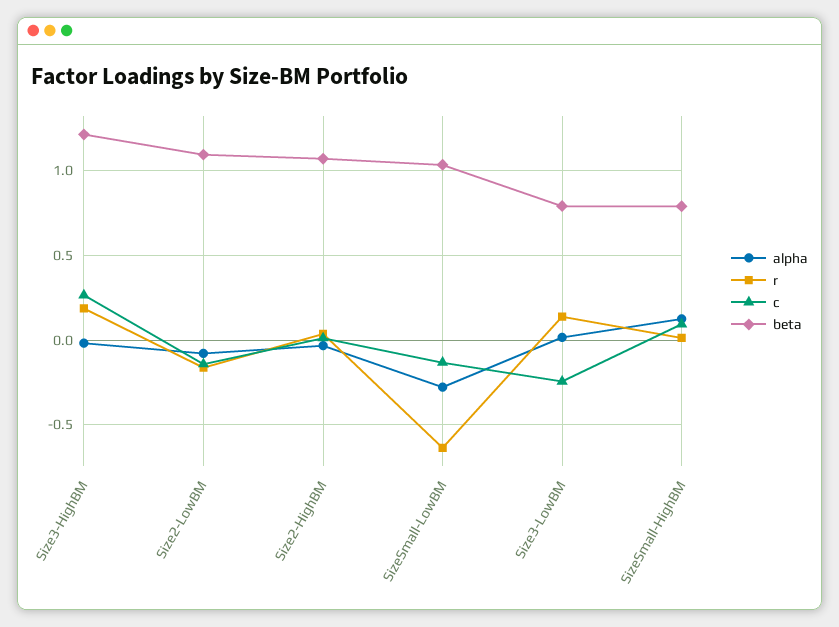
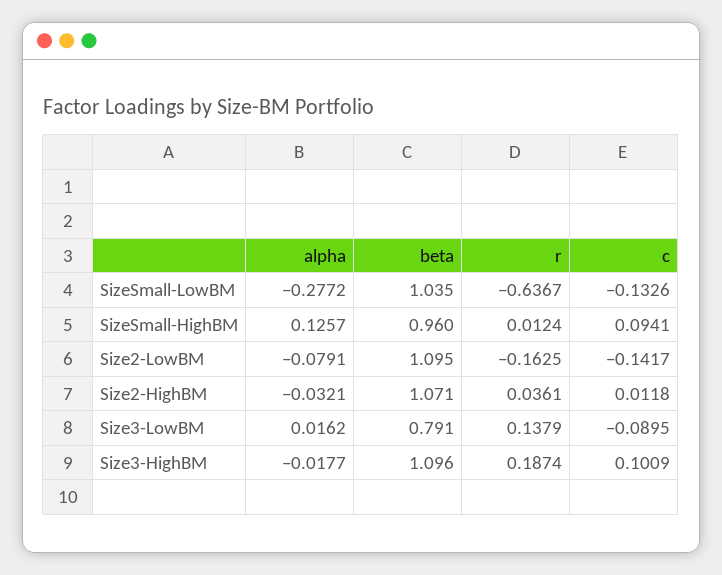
  {
    "alpha": {
      "Size3-HighBM": -0.0177,
      "Size2-LowBM": -0.0791,
      "Size2-HighBM": -0.0321,
      "SizeSmall-LowBM": -0.2772,
      "Size3-LowBM": 0.0162,
      "SizeSmall-HighBM": 0.1257
    },
    "r": {
      "Size3-HighBM": 0.1874,
      "Size2-LowBM": -0.1625,
      "Size2-HighBM": 0.0361,
      "SizeSmall-LowBM": -0.6367,
      "Size3-LowBM": 0.1379,
      "SizeSmall-HighBM": 0.0124
    },
    "c": {
-     "Size3-HighBM": 0.25,
+     "Size3-HighBM": 0.1009,
      "Size2-LowBM": -0.1417,
      "Size2-HighBM": 0.0118,
      "SizeSmall-LowBM": -0.1326,
-     "Size3-LowBM": -0.25,
+     "Size3-LowBM": -0.0895,
      "SizeSmall-HighBM": 0.0941
    },
    "beta": {
-     "Size3-HighBM": 1.2,
+     "Size3-HighBM": 1.096,
      "Size2-LowBM": 1.095,
      "Size2-HighBM": 1.071,
      "SizeSmall-LowBM": 1.035,
      "Size3-LowBM": 0.791,
-     "SizeSmall-HighBM": 0.8
+     "SizeSmall-HighBM": 0.96
    }
  }

